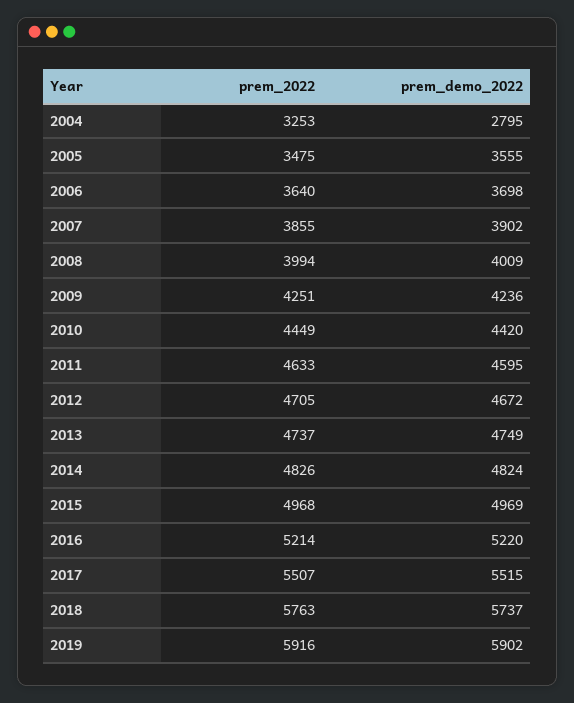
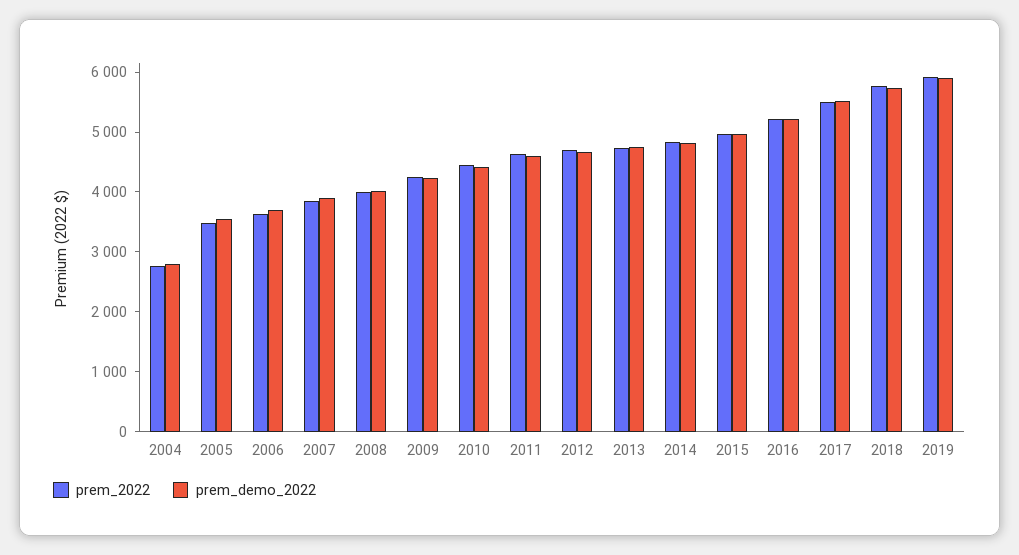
  {
    "prem_2022": {
-     "2004": 3253,
+     "2004": 2800,
      "2005": 3475,
      "2006": 3640,
      "2007": 3855,
      "2008": 3994,
      "2009": 4251,
      "2010": 4449,
      "2011": 4633,
      "2012": 4705,
      "2013": 4737,
      "2014": 4826,
      "2015": 4968,
      "2016": 5214,
      "2017": 5507,
      "2018": 5763,
      "2019": 5916
    },
    "prem_demo_2022": {
      "2004": 2795,
      "2005": 3555,
      "2006": 3698,
      "2007": 3902,
      "2008": 4009,
      "2009": 4236,
      "2010": 4420,
      "2011": 4595,
      "2012": 4672,
      "2013": 4749,
      "2014": 4824,
      "2015": 4969,
      "2016": 5220,
      "2017": 5515,
      "2018": 5737,
      "2019": 5902
    }
  }

